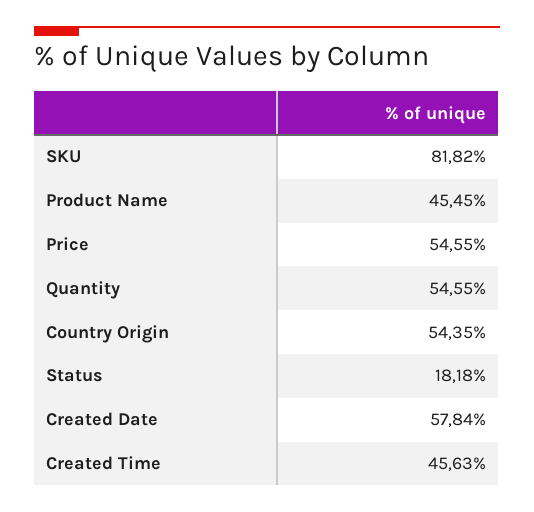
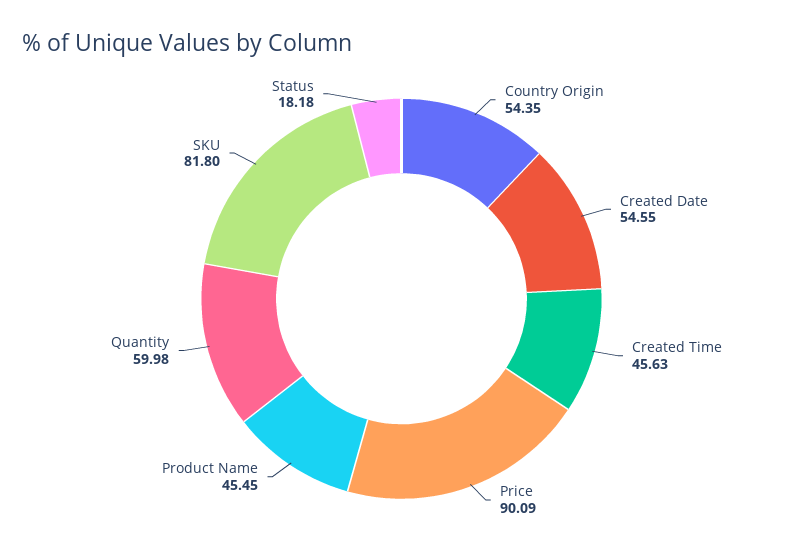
  {
-   "SKU": 81.82,
+   "SKU": 81.8,
    "Product Name": 45.45,
-   "Price": 54.55,
+   "Price": 90.09,
-   "Quantity": 54.55,
+   "Quantity": 59.98,
    "Country Origin": 54.35,
    "Status": 18.18,
-   "Created Date": 57.84,
+   "Created Date": 54.55,
    "Created Time": 45.63
  }

